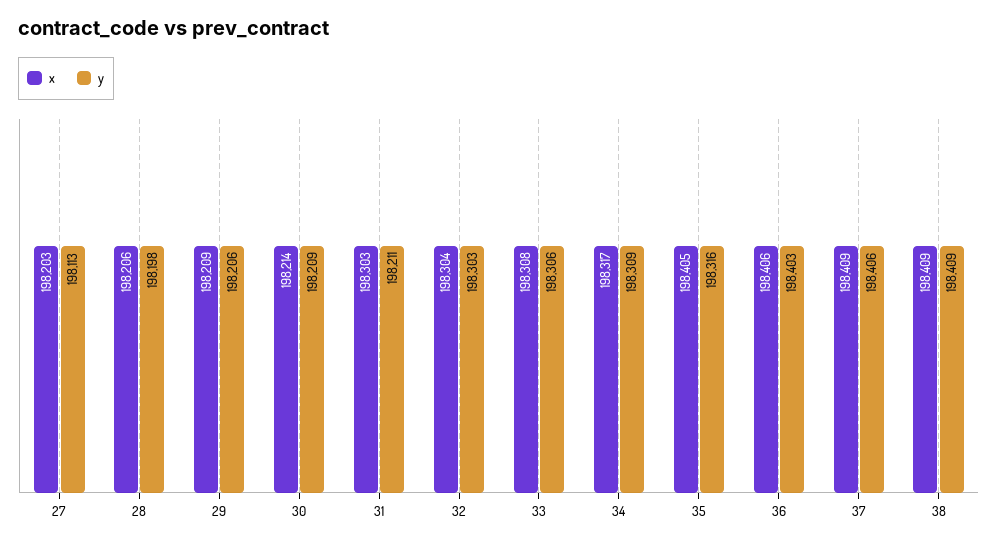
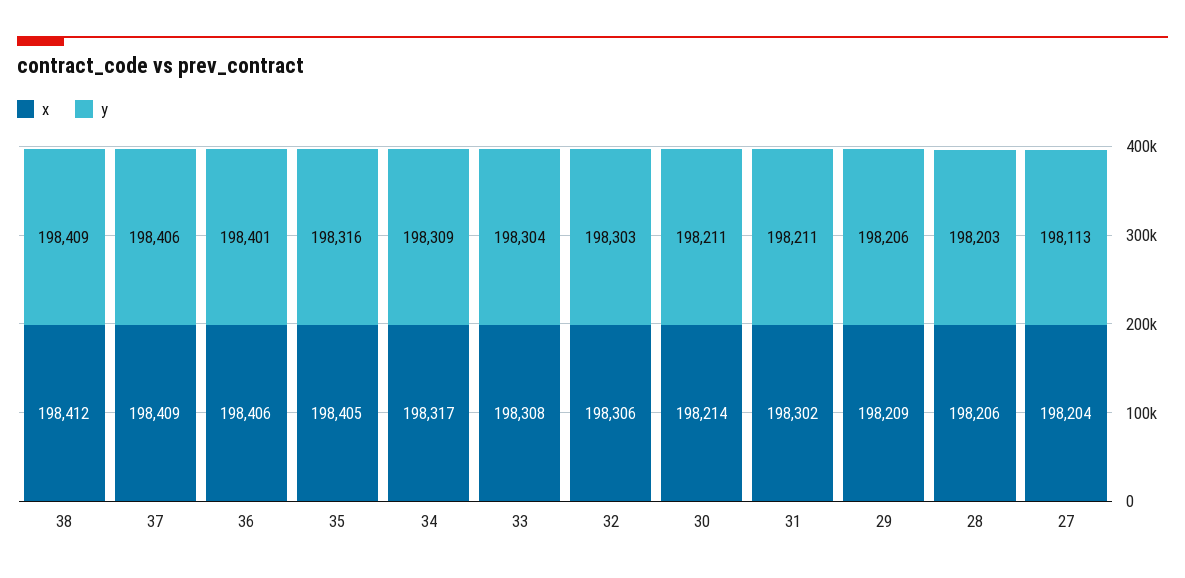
  {
    "x": {
-     "27": 198203,
+     "27": 198204,
      "28": 198206,
      "29": 198209,
      "30": 198214,
-     "31": 198303,
+     "31": 198302,
-     "32": 198304,
+     "32": 198306,
      "33": 198308,
      "34": 198317,
      "35": 198405,
      "36": 198406,
      "37": 198409,
-     "38": 198409
+     "38": 198412
    },
    "y": {
      "27": 198113,
-     "28": 198198,
+     "28": 198203,
      "29": 198206,
-     "30": 198209,
+     "30": 198211,
      "31": 198211,
      "32": 198303,
-     "33": 198306,
+     "33": 198304,
      "34": 198309,
      "35": 198316,
-     "36": 198403,
+     "36": 198401,
      "37": 198406,
      "38": 198409
    }
  }

